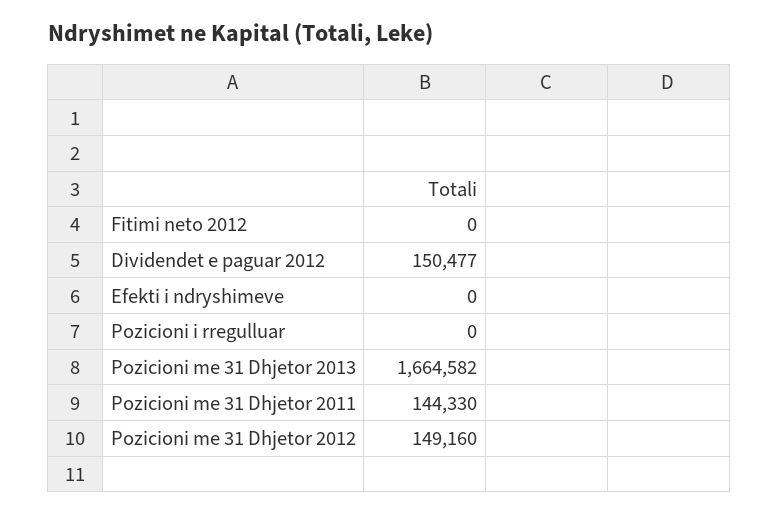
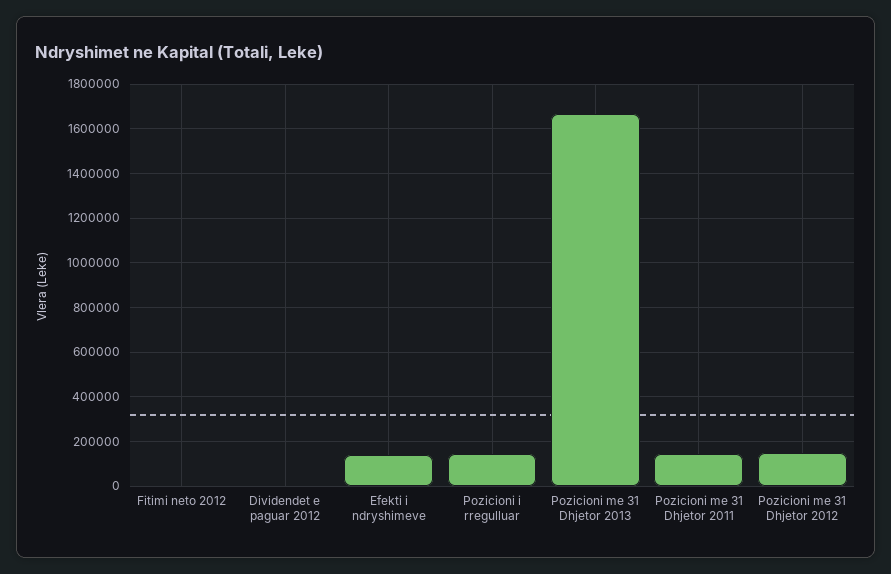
  {
    "Fitimi neto 2012": 0,
-   "Dividendet e paguar 2012": 150477,
+   "Dividendet e paguar 2012": 0,
-   "Efekti i ndryshimeve": 0,
+   "Efekti i ndryshimeve": 150000,
-   "Pozicioni i rregulluar": 0,
+   "Pozicioni i rregulluar": 150000,
    "Pozicioni me 31 Dhjetor 2013": 1664582,
    "Pozicioni me 31 Dhjetor 2011": 144330,
    "Pozicioni me 31 Dhjetor 2012": 149160
  }

